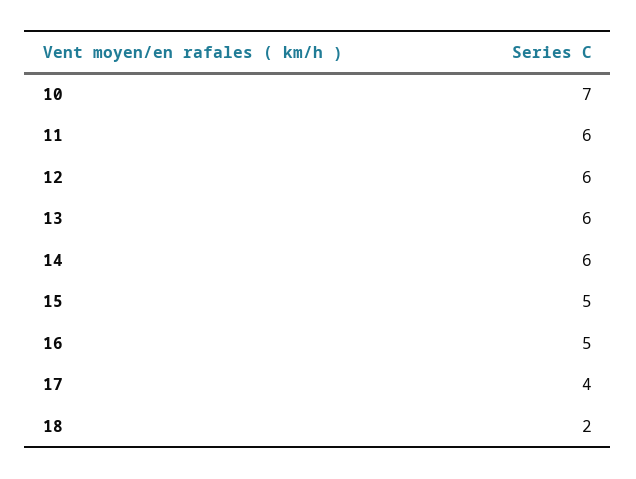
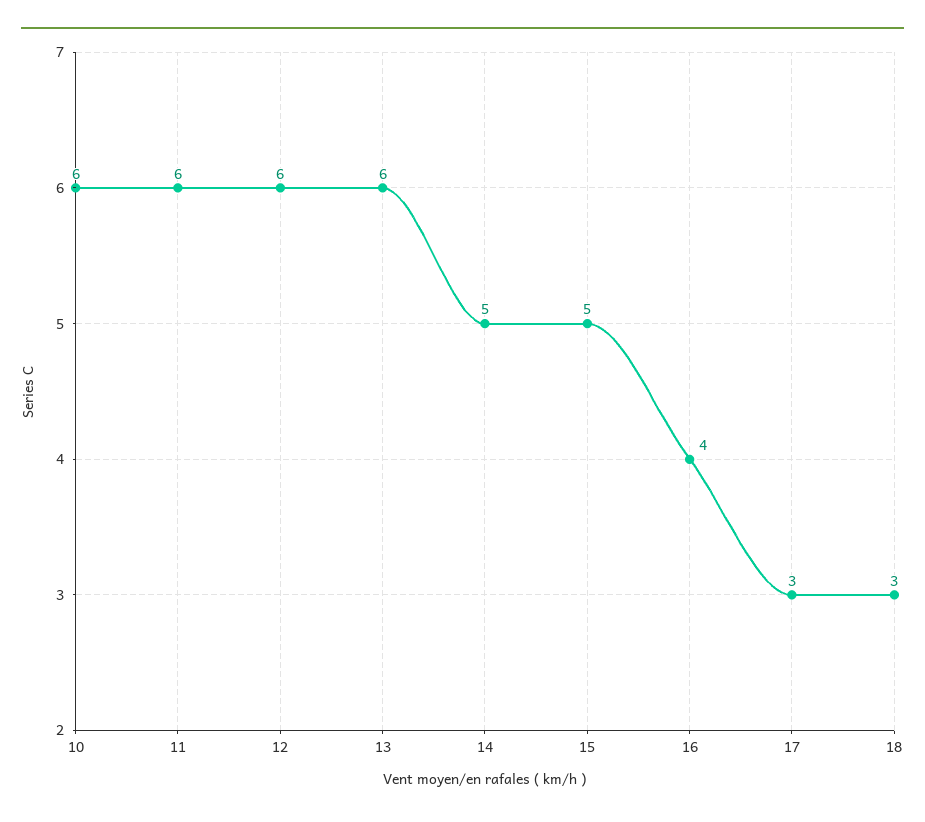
  {
-   "10": 7,
+   "10": 6,
    "11": 6,
    "12": 6,
    "13": 6,
-   "14": 6,
+   "14": 5,
    "15": 5,
-   "16": 5,
+   "16": 4,
-   "17": 4,
+   "17": 3,
-   "18": 2
+   "18": 3
  }

